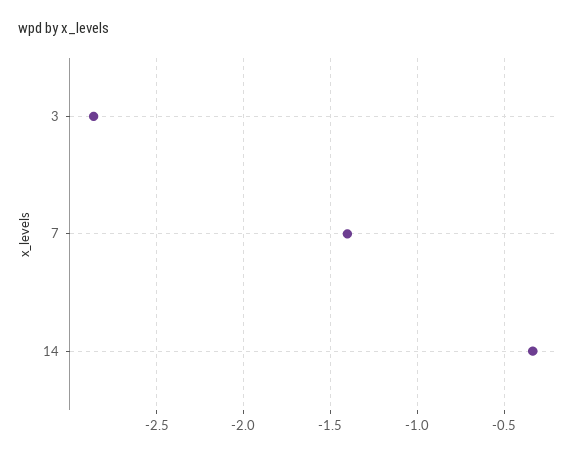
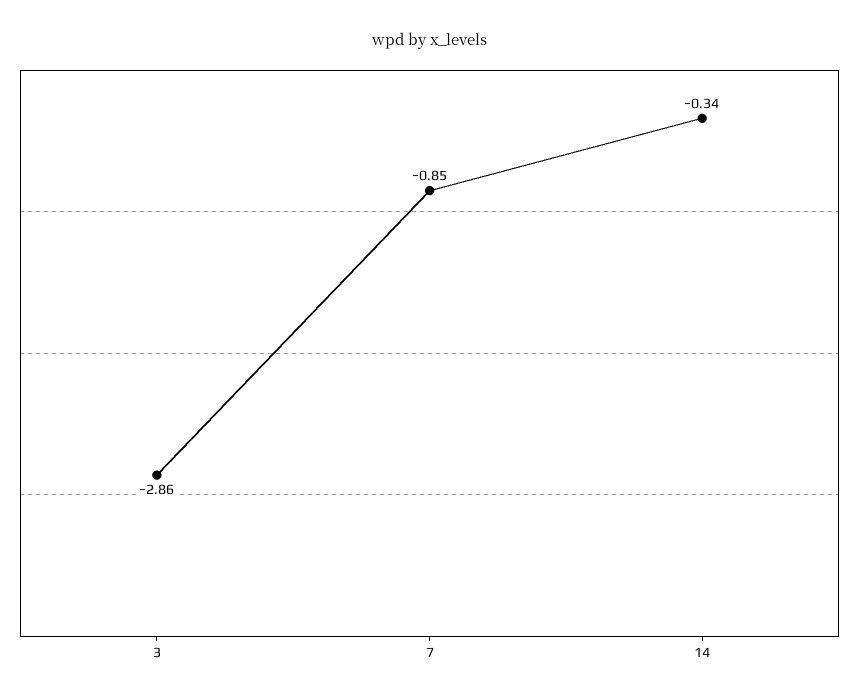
  {
    "3": -2.86,
-   "7": -1.4,
+   "7": -0.85,
    "14": -0.34
  }

